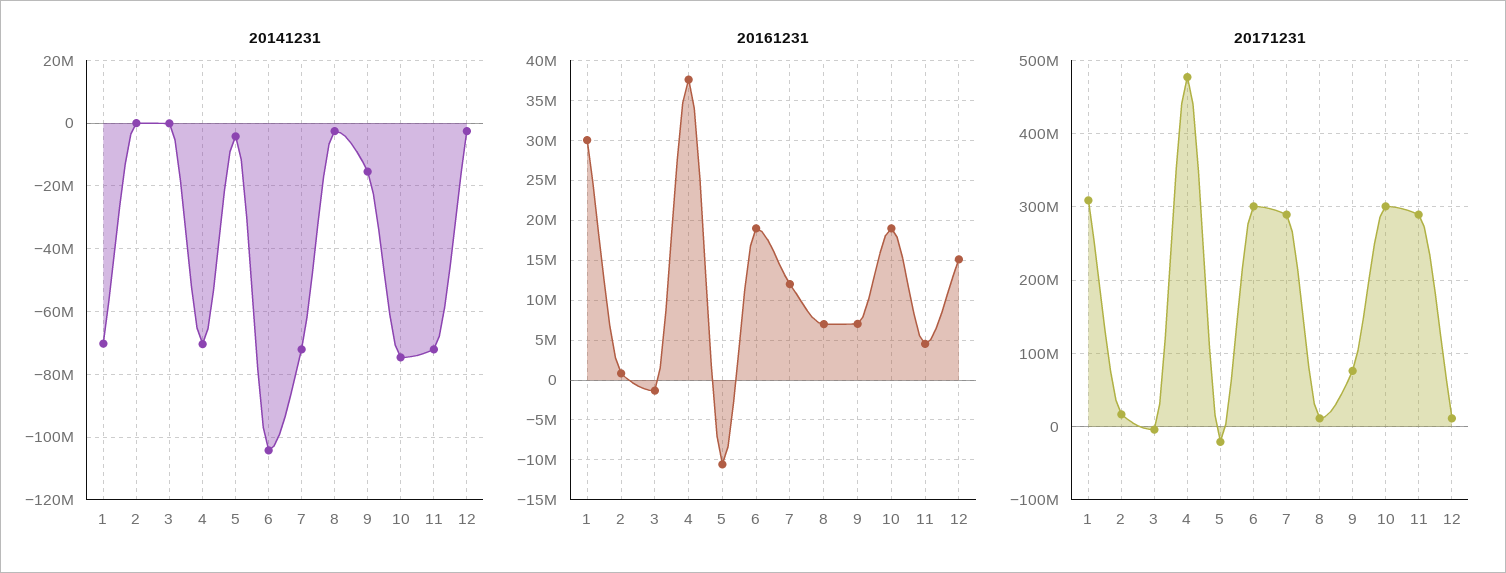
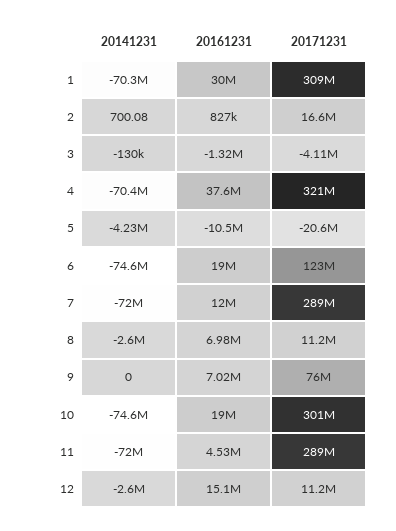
  {
    "20141231": {
      "1": -70300000,
      "2": 700.08,
      "3": -130000,
      "4": -70400000,
      "5": -4230000,
-     "6": -104000000,
+     "6": -74600000,
      "7": -72000000,
      "8": -2600000,
-     "9": -16000000,
+     "9": 0,
      "10": -74600000,
      "11": -72000000,
      "12": -2600000
    },
    "20161231": {
      "1": 30000000,
      "2": 827000,
      "3": -1320000,
      "4": 37600000,
      "5": -10500000,
      "6": 19000000,
      "7": 12000000,
      "8": 6980000,
      "9": 7020000,
      "10": 19000000,
      "11": 4530000,
      "12": 15100000
    },
    "20171231": {
      "1": 309000000,
      "2": 16600000,
      "3": -4110000,
-     "4": 480000000,
+     "4": 321000000,
      "5": -20600000,
-     "6": 300000000,
+     "6": 123000000,
      "7": 289000000,
      "8": 11200000,
      "9": 76000000,
      "10": 301000000,
      "11": 289000000,
      "12": 11200000
    }
  }

